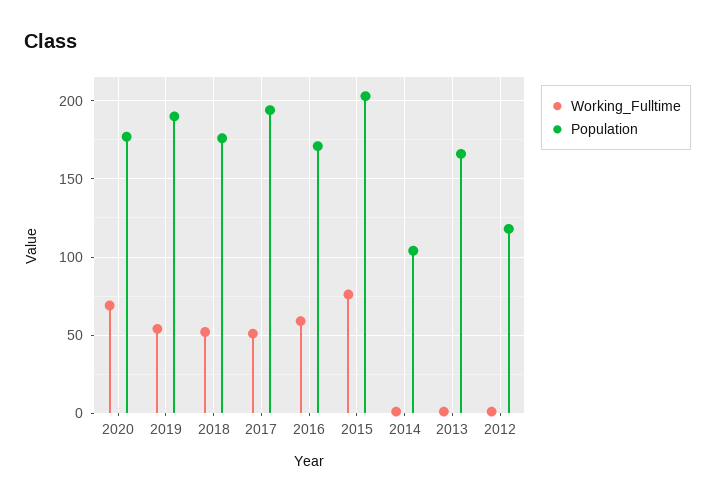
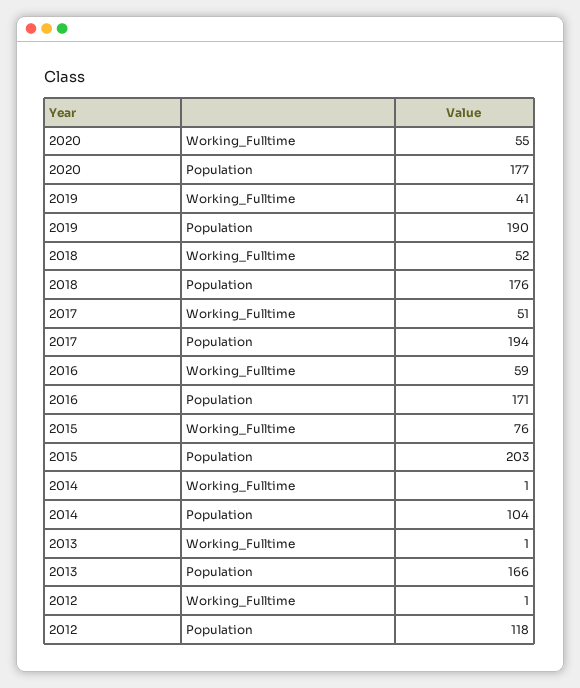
  {
    "Working_Fulltime": {
-     "2020": 70,
+     "2020": 55,
-     "2019": 55,
+     "2019": 41,
      "2018": 52,
      "2017": 51,
      "2016": 59,
      "2015": 76,
      "2014": 1,
      "2013": 1,
      "2012": 1
    },
    "Population": {
      "2020": 177,
      "2019": 190,
      "2018": 176,
      "2017": 194,
      "2016": 171,
      "2015": 203,
      "2014": 104,
      "2013": 166,
      "2012": 118
    }
  }

